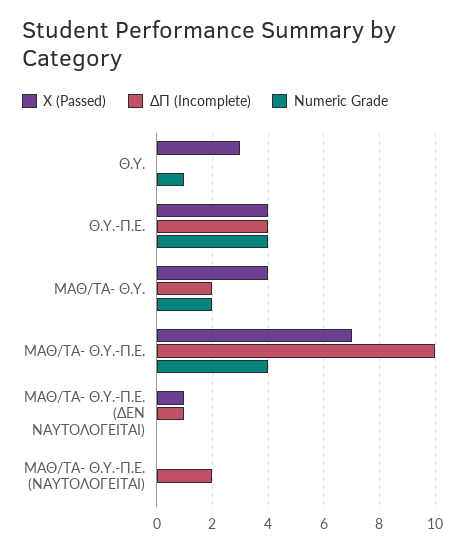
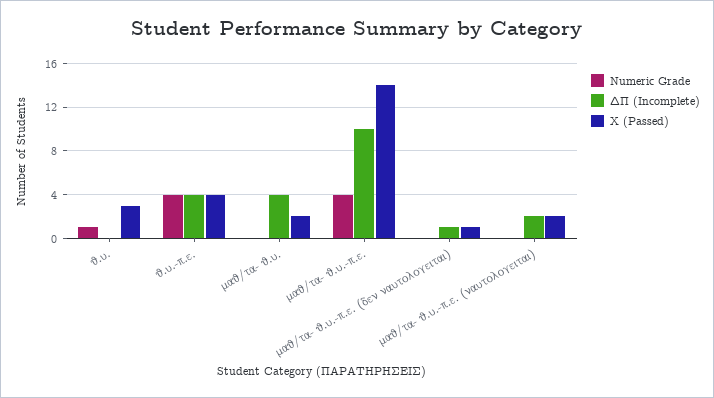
  {
    "Χ (Passed)": {
      "Θ.Υ.": 3,
      "Θ.Υ.-Π.Ε.": 4,
-     "ΜΑΘ/ΤΑ- Θ.Υ.": 4,
+     "ΜΑΘ/ΤΑ- Θ.Υ.": 2,
-     "ΜΑΘ/ΤΑ- Θ.Υ.-Π.Ε.": 7,
+     "ΜΑΘ/ΤΑ- Θ.Υ.-Π.Ε.": 14,
      "ΜΑΘ/ΤΑ- Θ.Υ.-Π.Ε. (ΔΕΝ ΝΑΥΤΟΛΟΓΕΙΤΑΙ)": 1,
-     "ΜΑΘ/ΤΑ- Θ.Υ.-Π.Ε. (ΝΑΥΤΟΛΟΓΕΙΤΑΙ)": 0
+     "ΜΑΘ/ΤΑ- Θ.Υ.-Π.Ε. (ΝΑΥΤΟΛΟΓΕΙΤΑΙ)": 2
    },
    "ΔΠ (Incomplete)": {
      "Θ.Υ.": 0,
      "Θ.Υ.-Π.Ε.": 4,
-     "ΜΑΘ/ΤΑ- Θ.Υ.": 2,
+     "ΜΑΘ/ΤΑ- Θ.Υ.": 4,
      "ΜΑΘ/ΤΑ- Θ.Υ.-Π.Ε.": 10,
      "ΜΑΘ/ΤΑ- Θ.Υ.-Π.Ε. (ΔΕΝ ΝΑΥΤΟΛΟΓΕΙΤΑΙ)": 1,
      "ΜΑΘ/ΤΑ- Θ.Υ.-Π.Ε. (ΝΑΥΤΟΛΟΓΕΙΤΑΙ)": 2
    },
    "Numeric Grade": {
      "Θ.Υ.": 1,
      "Θ.Υ.-Π.Ε.": 4,
-     "ΜΑΘ/ΤΑ- Θ.Υ.": 2,
+     "ΜΑΘ/ΤΑ- Θ.Υ.": 0,
      "ΜΑΘ/ΤΑ- Θ.Υ.-Π.Ε.": 4,
      "ΜΑΘ/ΤΑ- Θ.Υ.-Π.Ε. (ΔΕΝ ΝΑΥΤΟΛΟΓΕΙΤΑΙ)": 0,
      "ΜΑΘ/ΤΑ- Θ.Υ.-Π.Ε. (ΝΑΥΤΟΛΟΓΕΙΤΑΙ)": 0
    }
  }

